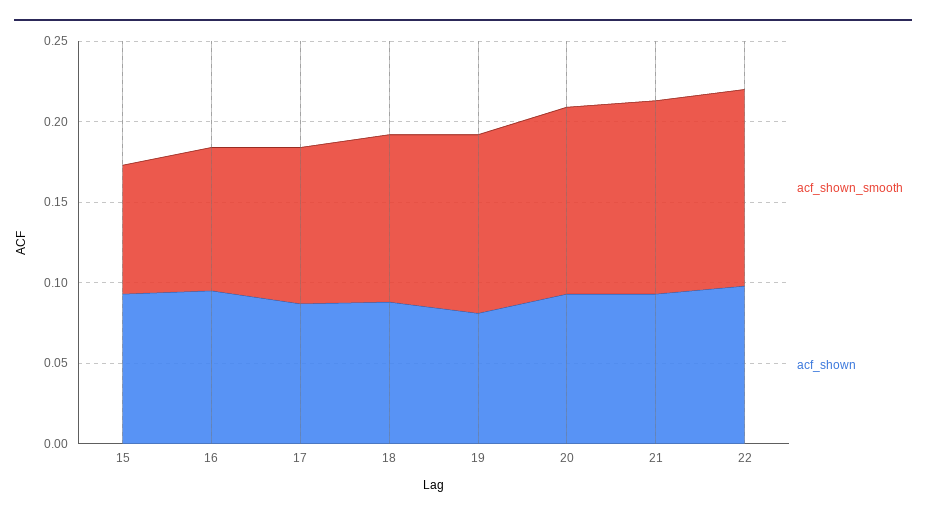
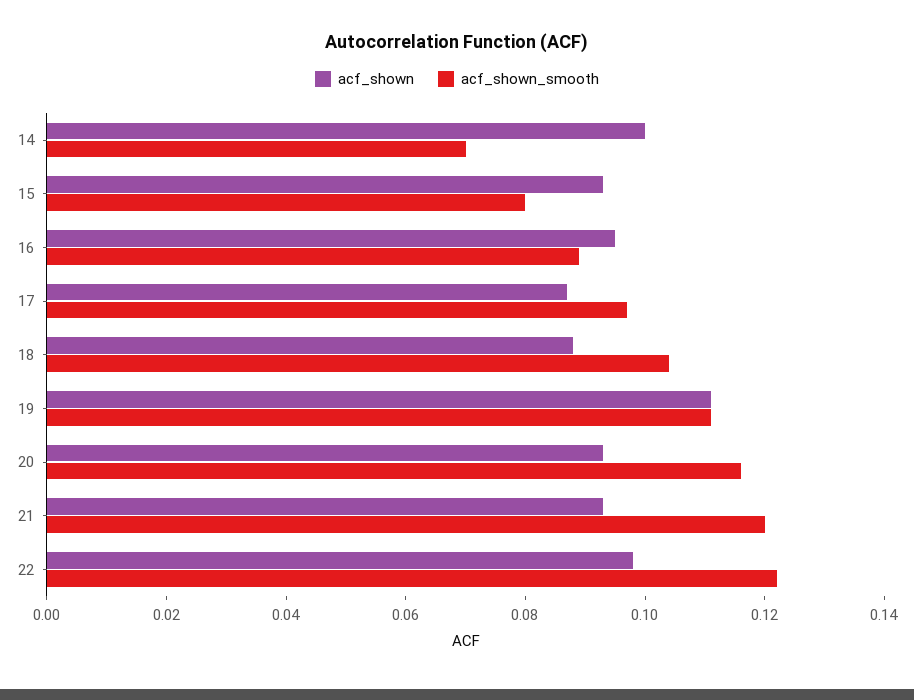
  {
    "acf_shown_smooth": {
      "15": 0.08,
      "16": 0.09,
      "17": 0.095,
      "18": 0.105,
      "19": 0.11,
      "20": 0.115,
      "21": 0.12,
-     "22": 0.12
+     "22": 0.12,
+     "14": 0.07
    },
    "acf_shown": {
      "15": 0.095,
      "16": 0.095,
      "17": 0.085,
      "18": 0.09,
-     "19": 0.08,
+     "19": 0.11,
      "20": 0.095,
      "21": 0.095,
-     "22": 0.1
+     "22": 0.1,
+     "14": 0.1
    }
  }

